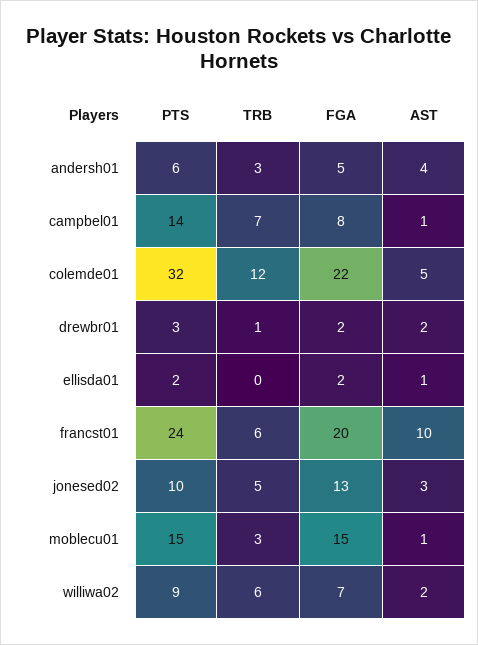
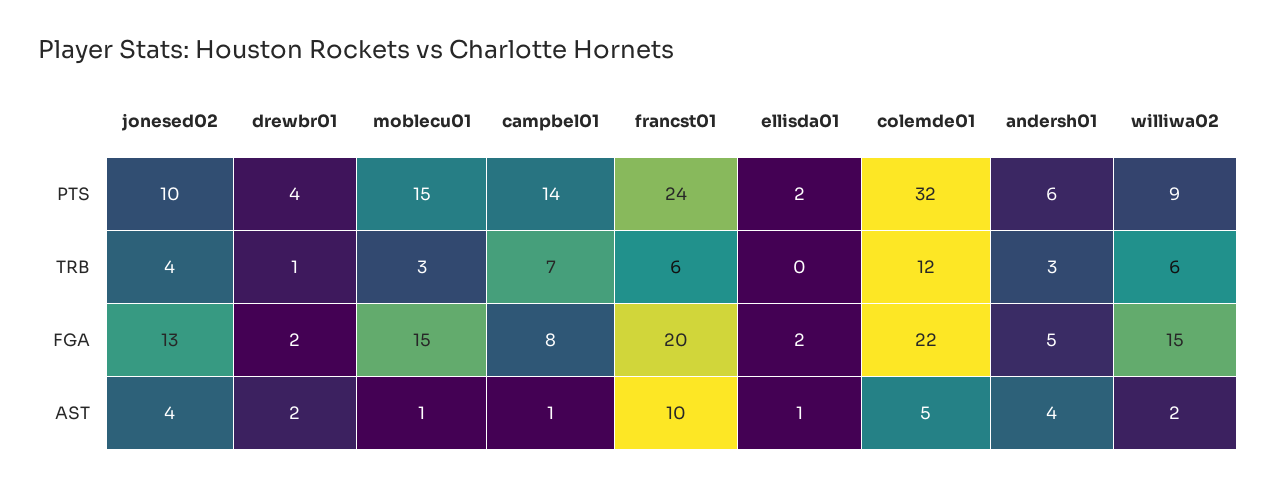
  {
    "PTS": {
      "andersh01": 6,
      "campbel01": 14,
      "colemde01": 32,
-     "drewbr01": 3,
+     "drewbr01": 4,
      "ellisda01": 2,
      "francst01": 24,
      "jonesed02": 10,
      "moblecu01": 15,
      "williwa02": 9
    },
    "TRB": {
      "andersh01": 3,
      "campbel01": 7,
      "colemde01": 12,
      "drewbr01": 1,
      "ellisda01": 0,
      "francst01": 6,
-     "jonesed02": 5,
+     "jonesed02": 4,
      "moblecu01": 3,
      "williwa02": 6
    },
    "FGA": {
      "andersh01": 5,
      "campbel01": 8,
      "colemde01": 22,
      "drewbr01": 2,
      "ellisda01": 2,
      "francst01": 20,
      "jonesed02": 13,
      "moblecu01": 15,
-     "williwa02": 7
+     "williwa02": 15
    },
    "AST": {
      "andersh01": 4,
      "campbel01": 1,
      "colemde01": 5,
      "drewbr01": 2,
      "ellisda01": 1,
      "francst01": 10,
-     "jonesed02": 3,
+     "jonesed02": 4,
      "moblecu01": 1,
      "williwa02": 2
    }
  }

